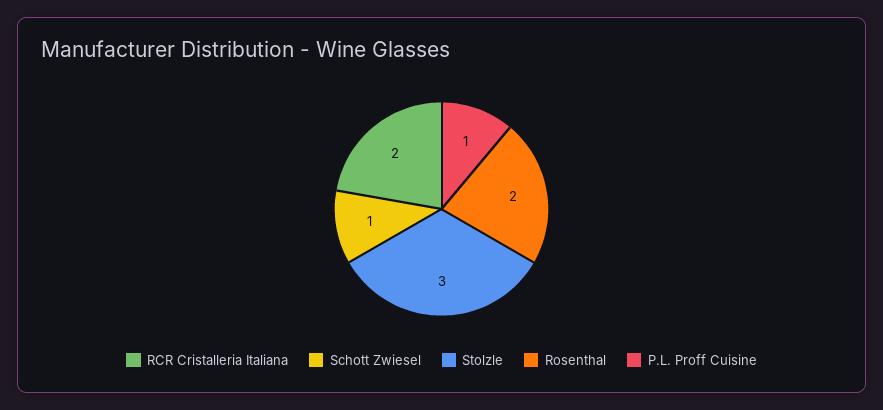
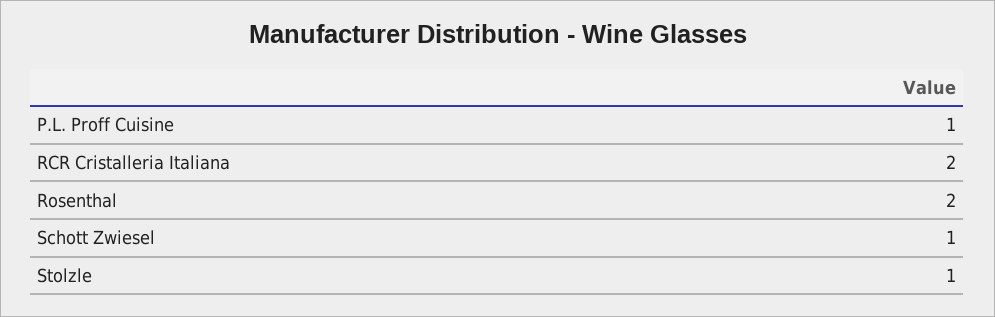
  {
    "RCR Cristalleria Italiana": 2,
    "Schott Zwiesel": 1,
-   "Stolzle": 3,
+   "Stolzle": 1,
    "Rosenthal": 2,
    "P.L. Proff Cuisine": 1
  }

